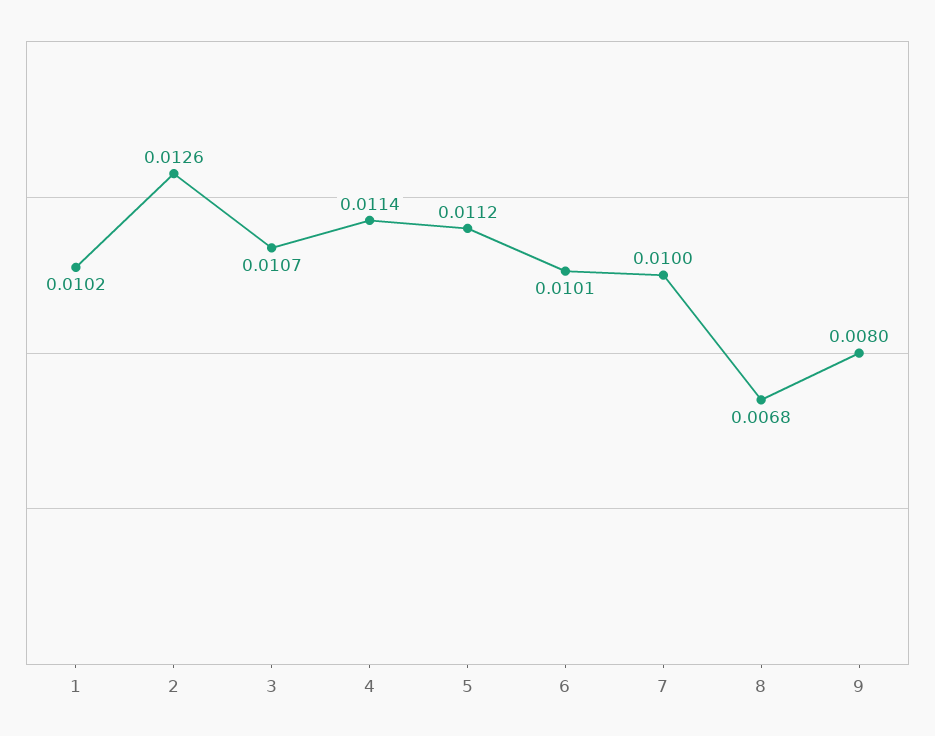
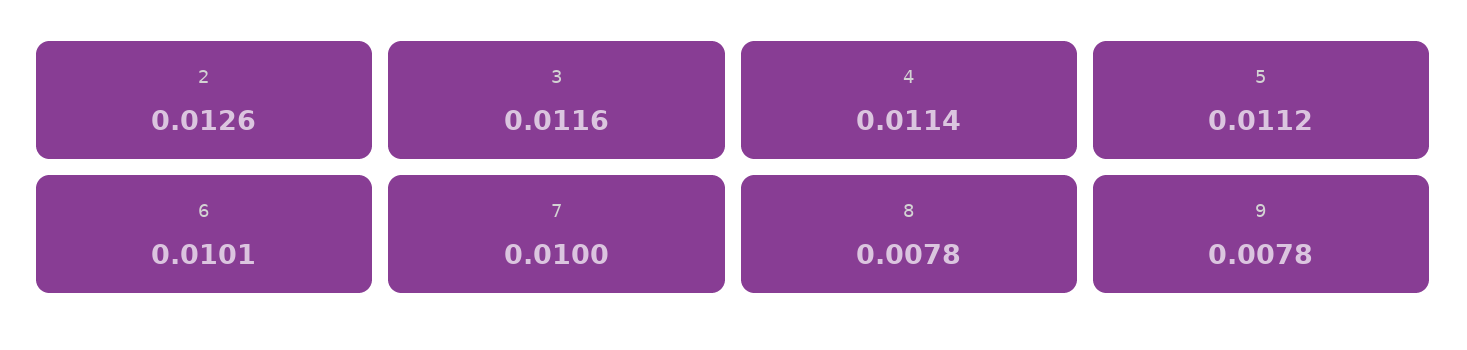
  {
-   "1": 0.0102,
    "2": 0.0126,
-   "3": 0.0107,
+   "3": 0.0116,
    "4": 0.0114,
    "5": 0.0112,
    "6": 0.0101,
    "7": 0.01,
-   "8": 0.0068,
+   "8": 0.0078,
-   "9": 0.008
+   "9": 0.0078
  }

